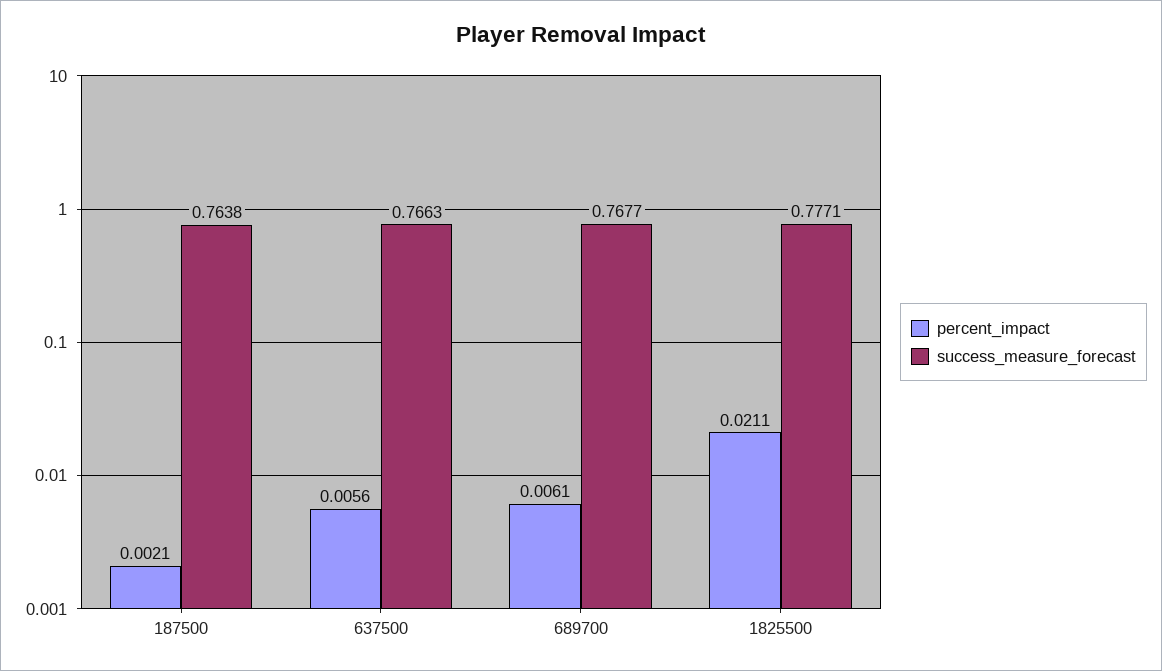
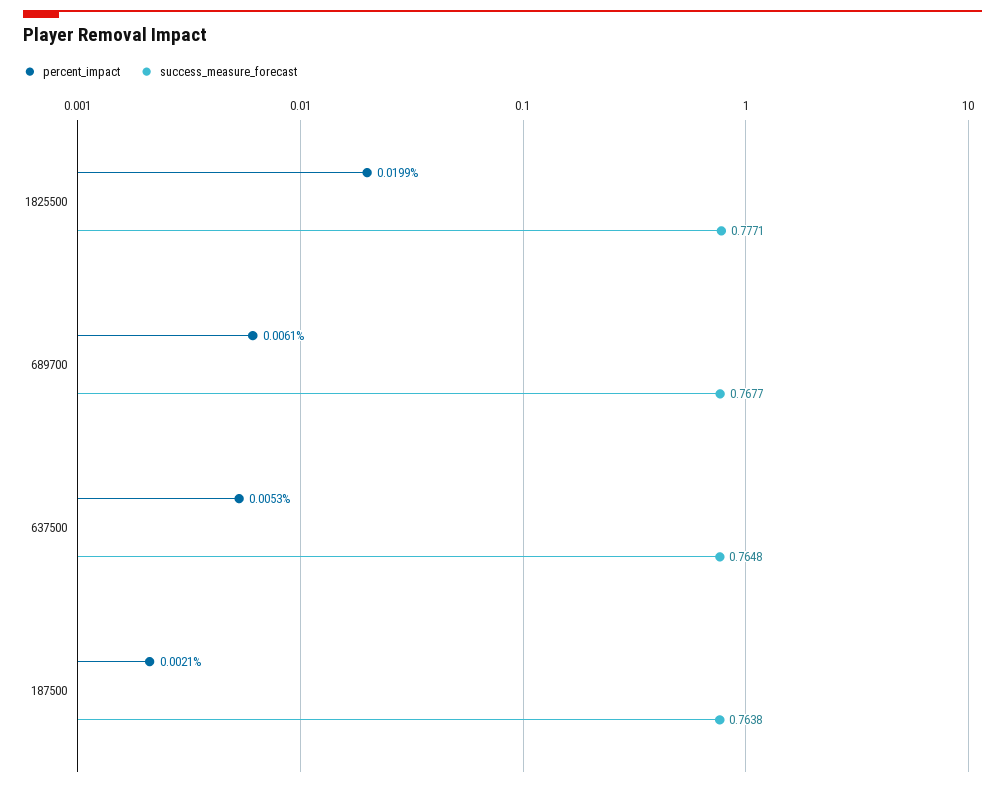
  {
    "percent_impact": {
      "187500": 0.0021,
-     "637500": 0.0056,
+     "637500": 0.0053,
      "689700": 0.0061,
-     "1825500": 0.0211
+     "1825500": 0.0199
    },
    "success_measure_forecast": {
      "187500": 0.7638,
-     "637500": 0.7663,
+     "637500": 0.7648,
      "689700": 0.7677,
      "1825500": 0.7771
    }
  }

